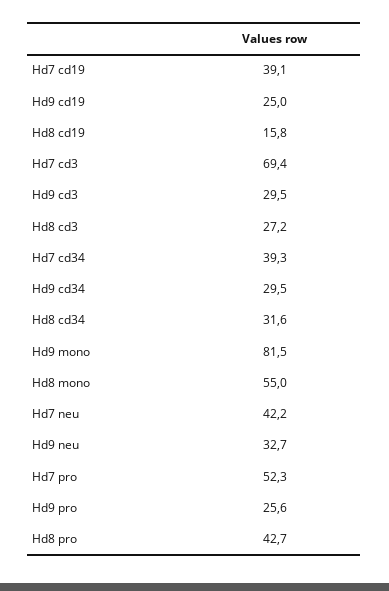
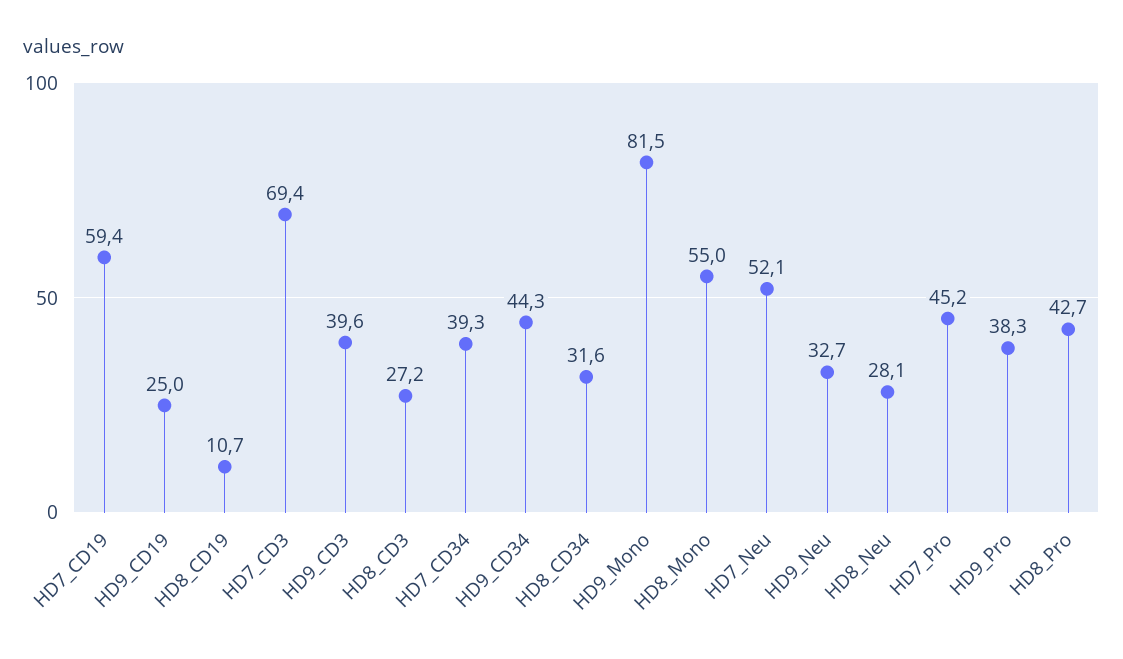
  {
-   "Hd7 cd19": 39.1,
+   "Hd7 cd19": 59.4,
    "Hd9 cd19": 25,
-   "Hd8 cd19": 15.8,
+   "Hd8 cd19": 10.7,
    "Hd7 cd3": 69.4,
-   "Hd9 cd3": 29.5,
+   "Hd9 cd3": 39.6,
    "Hd8 cd3": 27.2,
    "Hd7 cd34": 39.3,
-   "Hd9 cd34": 29.5,
+   "Hd9 cd34": 44.3,
    "Hd8 cd34": 31.6,
    "Hd9 mono": 81.5,
    "Hd8 mono": 55,
-   "Hd7 neu": 42.2,
+   "Hd7 neu": 52.1,
    "Hd9 neu": 32.7,
-   "Hd7 pro": 52.3,
+   "Hd7 pro": 45.2,
-   "Hd9 pro": 25.6,
+   "Hd9 pro": 38.3,
-   "Hd8 pro": 42.7
+   "Hd8 pro": 42.7,
+   "HD8_Neu": 28.1
  }

